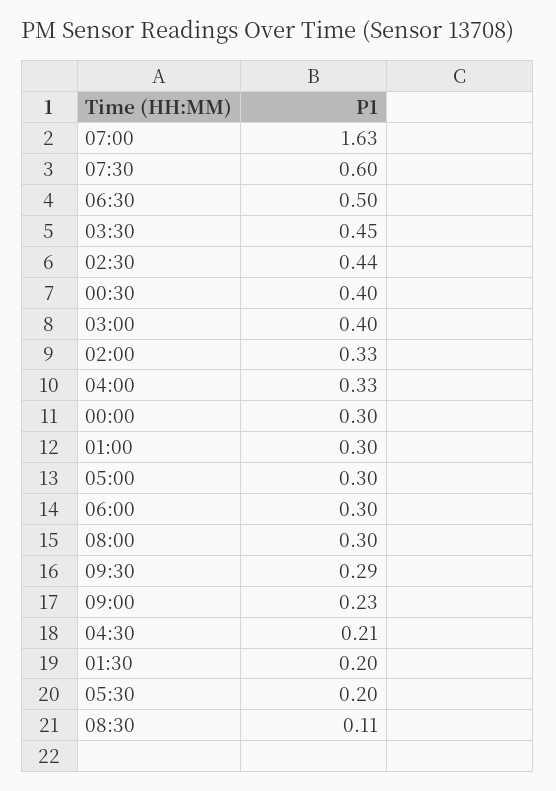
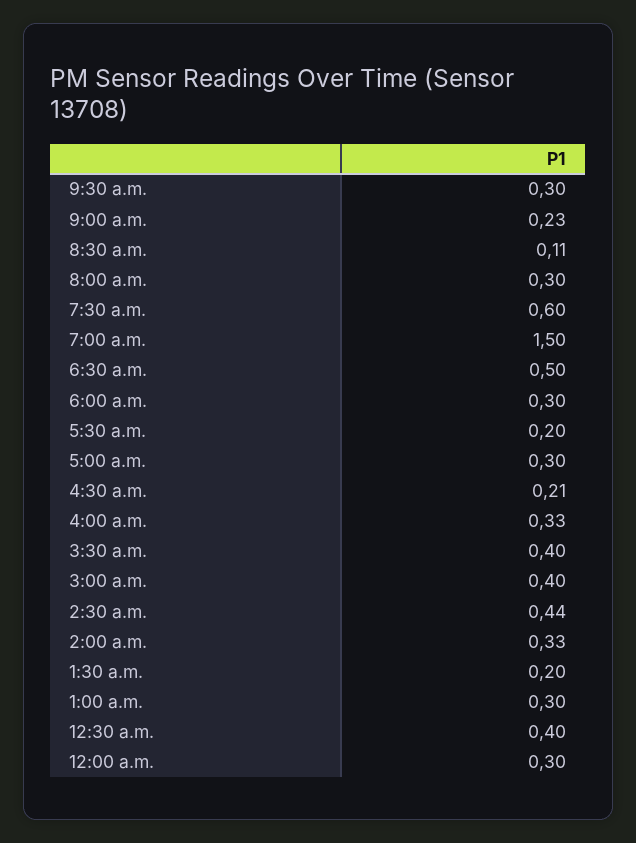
  {
-   "07:00": 1.63,
+   "07:00": 1.5,
    "07:30": 0.6,
    "06:30": 0.5,
-   "03:30": 0.45,
+   "03:30": 0.4,
    "02:30": 0.44,
    "00:30": 0.4,
    "03:00": 0.4,
    "02:00": 0.33,
    "04:00": 0.33,
    "00:00": 0.3,
    "01:00": 0.3,
    "05:00": 0.3,
    "06:00": 0.3,
    "08:00": 0.3,
-   "09:30": 0.29,
+   "09:30": 0.3,
    "09:00": 0.23,
    "04:30": 0.21,
    "01:30": 0.2,
    "05:30": 0.2,
    "08:30": 0.11
  }

